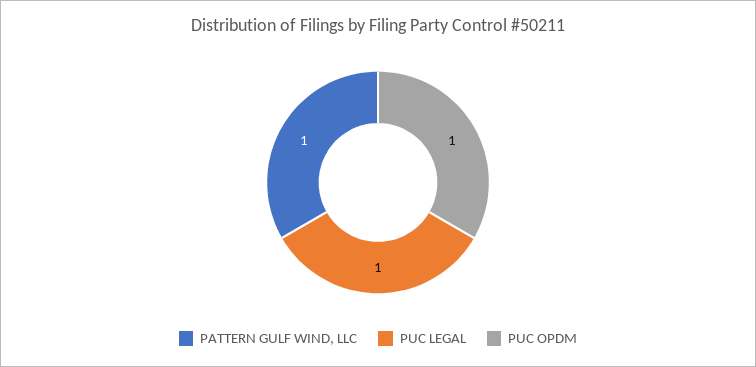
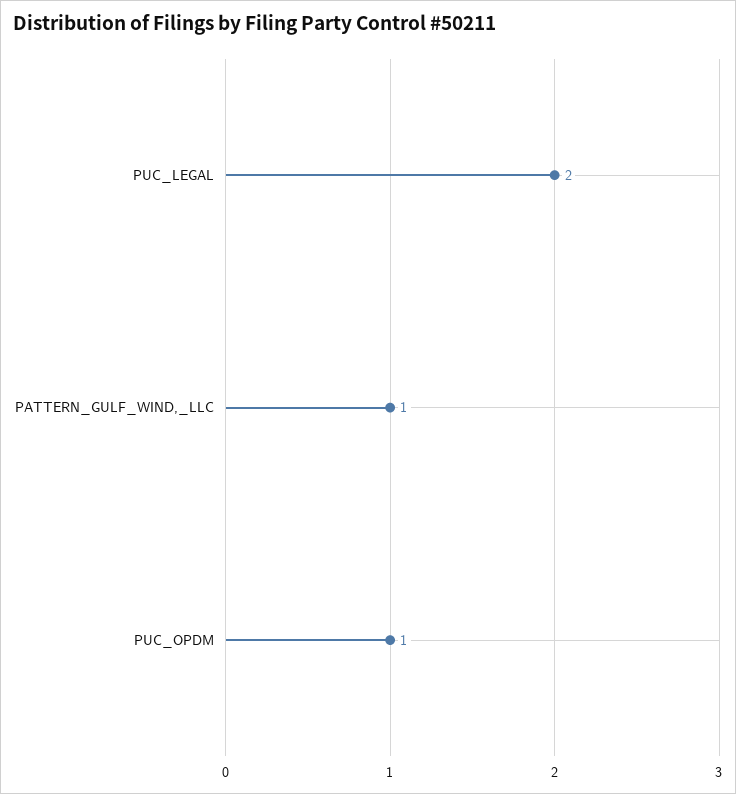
  {
    "PATTERN GULF WIND, LLC": 1,
-   "PUC LEGAL": 1,
+   "PUC LEGAL": 2,
    "PUC OPDM": 1
  }

